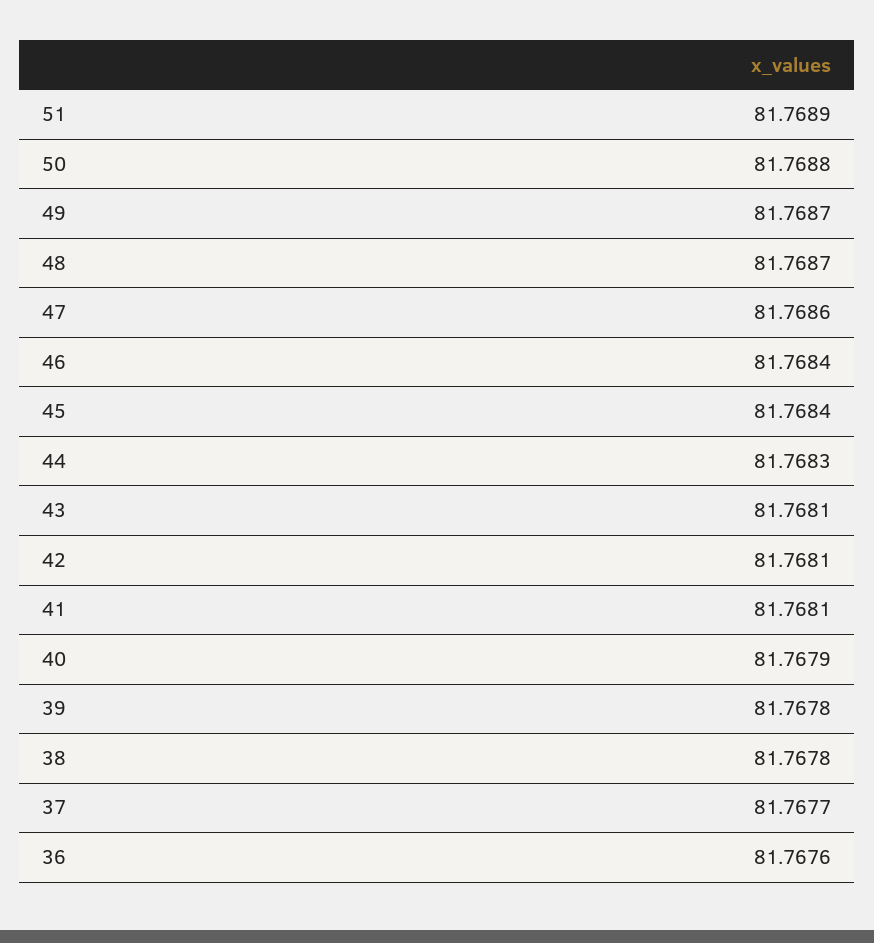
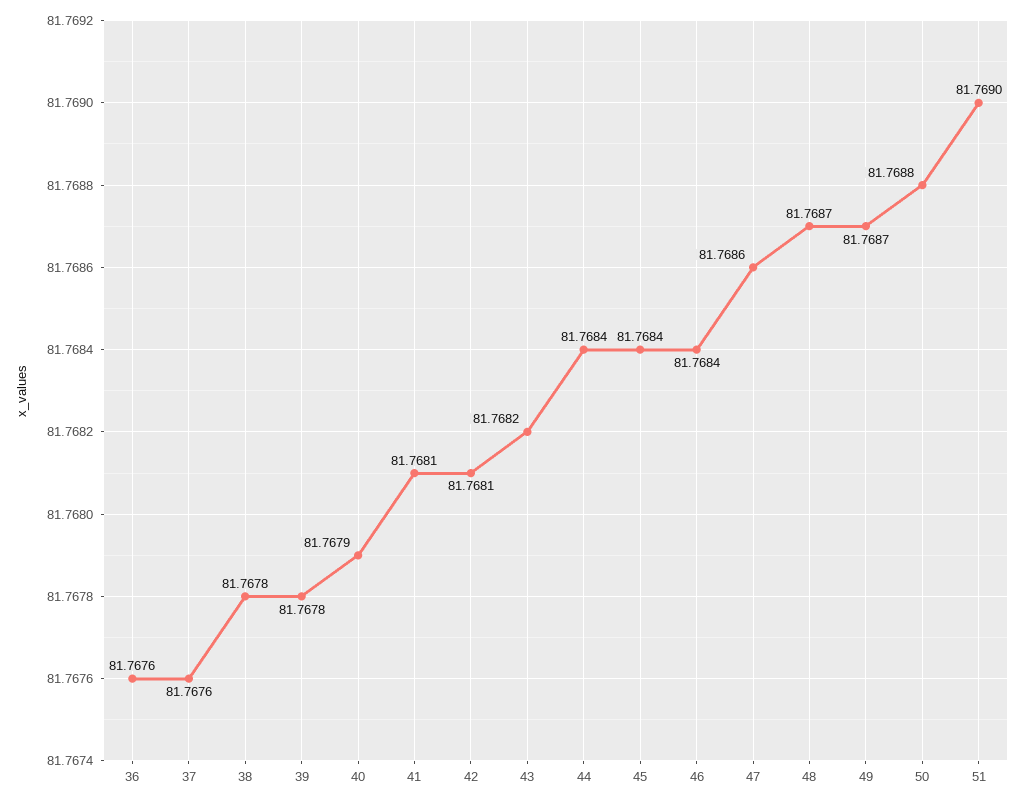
  {
-   "51": 81.7689,
+   "51": 81.769,
    "50": 81.7688,
    "49": 81.7687,
    "48": 81.7687,
    "47": 81.7686,
    "46": 81.7684,
    "45": 81.7684,
-   "44": 81.7683,
+   "44": 81.7684,
-   "43": 81.7681,
+   "43": 81.7682,
    "42": 81.7681,
    "41": 81.7681,
    "40": 81.7679,
    "39": 81.7678,
    "38": 81.7678,
-   "37": 81.7677,
+   "37": 81.7676,
    "36": 81.7676
  }

